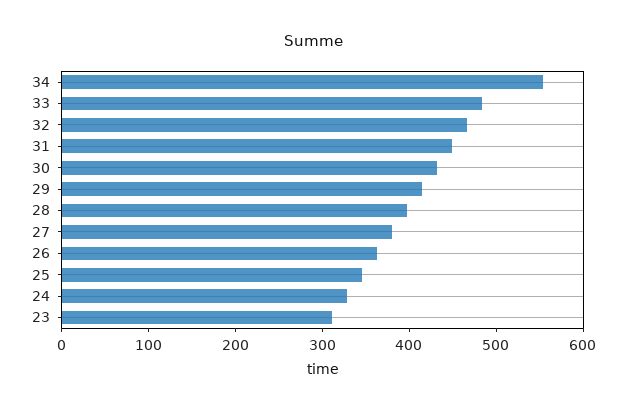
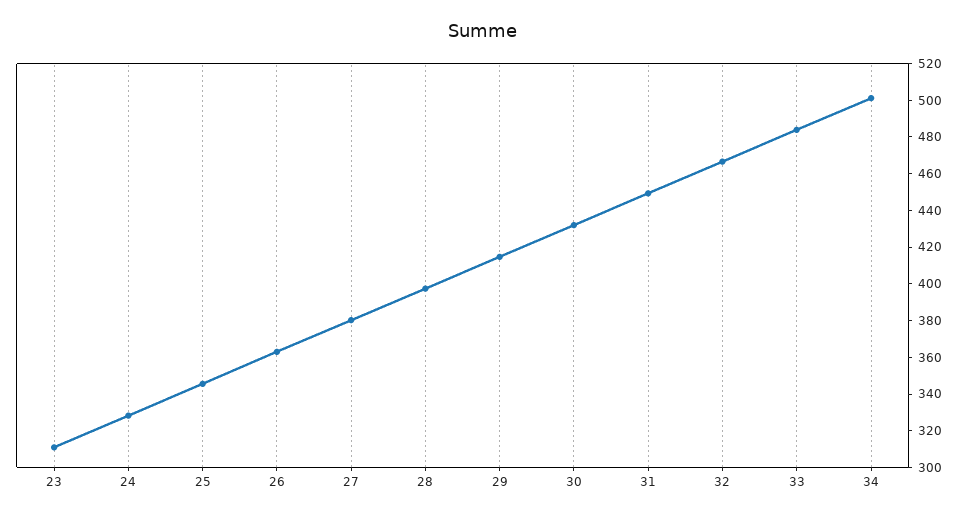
  {
-   "34": 560,
+   "34": 500,
    "33": 485,
    "32": 465,
    "31": 450,
    "30": 430,
    "29": 415,
    "28": 395,
    "27": 380,
    "26": 365,
    "25": 345,
    "24": 330,
    "23": 310
  }

